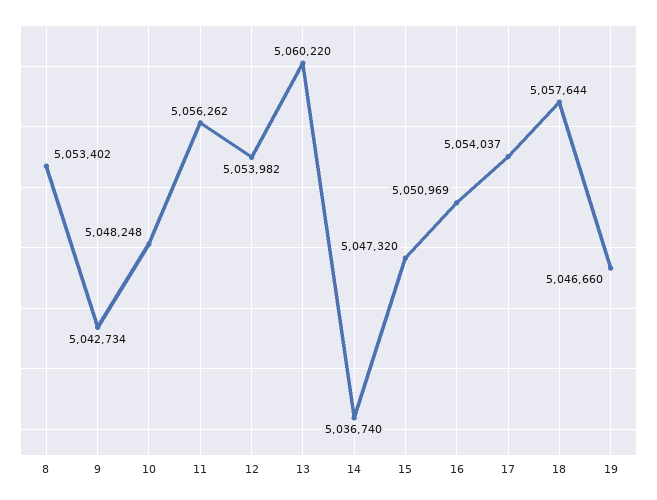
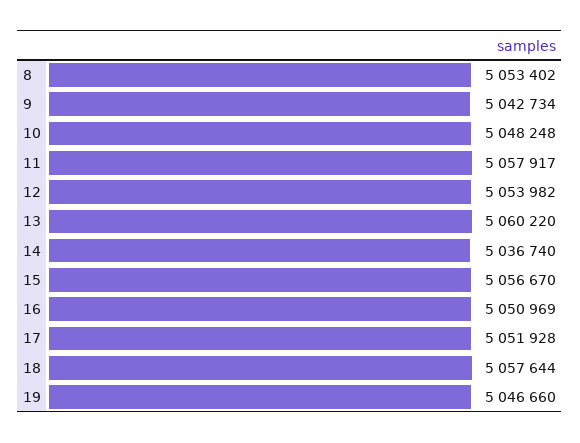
  {
    "8": 5053402,
    "9": 5042734,
    "10": 5048248,
-   "11": 5056262,
+   "11": 5057917,
    "12": 5053982,
    "13": 5060220,
    "14": 5036740,
-   "15": 5047320,
+   "15": 5056670,
    "16": 5050969,
-   "17": 5054037,
+   "17": 5051928,
    "18": 5057644,
    "19": 5046660
  }

